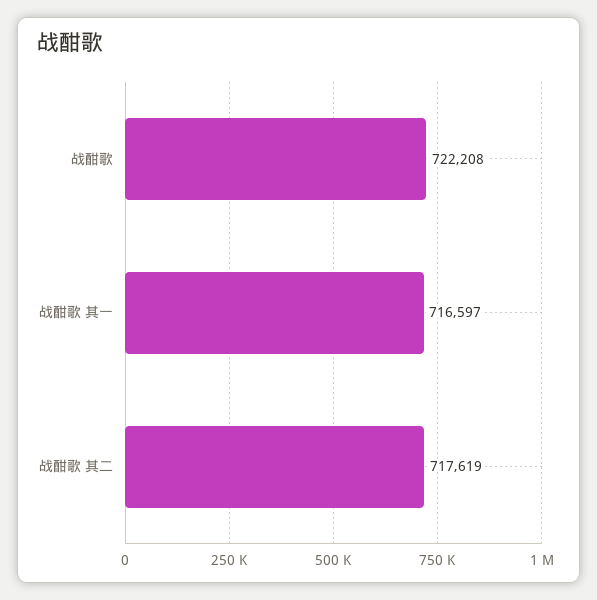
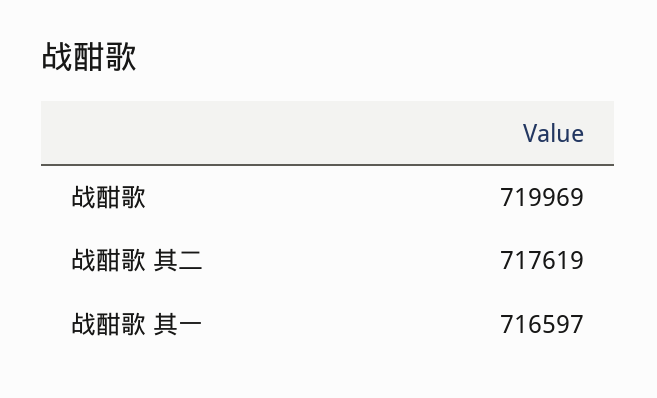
  {
-   "战酣歌": 722208,
+   "战酣歌": 719969,
    "战酣歌 其一": 716597,
    "战酣歌 其二": 717619
  }

